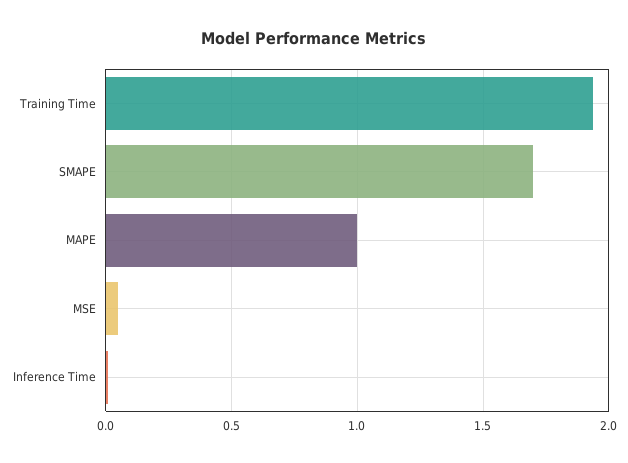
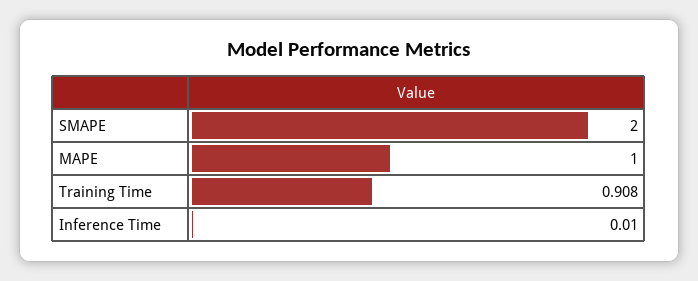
  {
-   "Training Time": 1.95,
+   "Training Time": 0.908,
-   "SMAPE": 1.7,
+   "SMAPE": 2,
    "MAPE": 1,
-   "MSE": 0.05,
    "Inference Time": 0.01
  }

